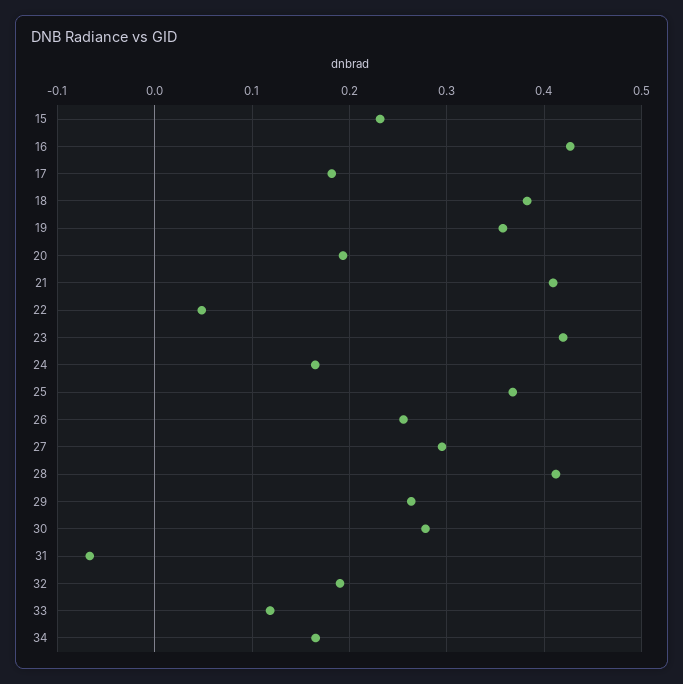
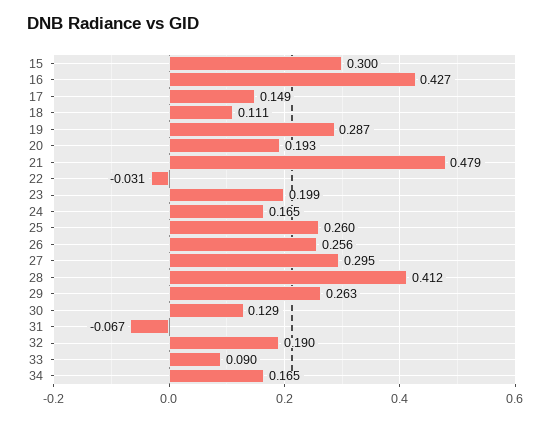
  {
-   "15": 0.23,
+   "15": 0.3,
    "16": 0.427,
-   "17": 0.18,
+   "17": 0.149,
-   "18": 0.38,
+   "18": 0.111,
-   "19": 0.36,
+   "19": 0.287,
    "20": 0.193,
-   "21": 0.41,
+   "21": 0.479,
-   "22": 0.05,
+   "22": -0.031,
-   "23": 0.42,
+   "23": 0.199,
    "24": 0.165,
-   "25": 0.37,
+   "25": 0.26,
    "26": 0.256,
    "27": 0.295,
    "28": 0.412,
    "29": 0.263,
-   "30": 0.28,
+   "30": 0.129,
    "31": -0.067,
    "32": 0.19,
-   "33": 0.12,
+   "33": 0.09,
    "34": 0.165
  }

